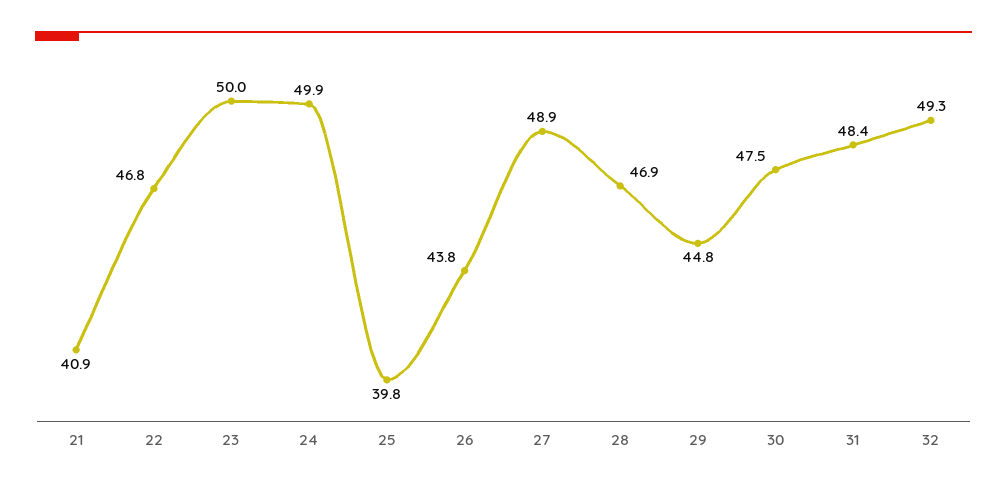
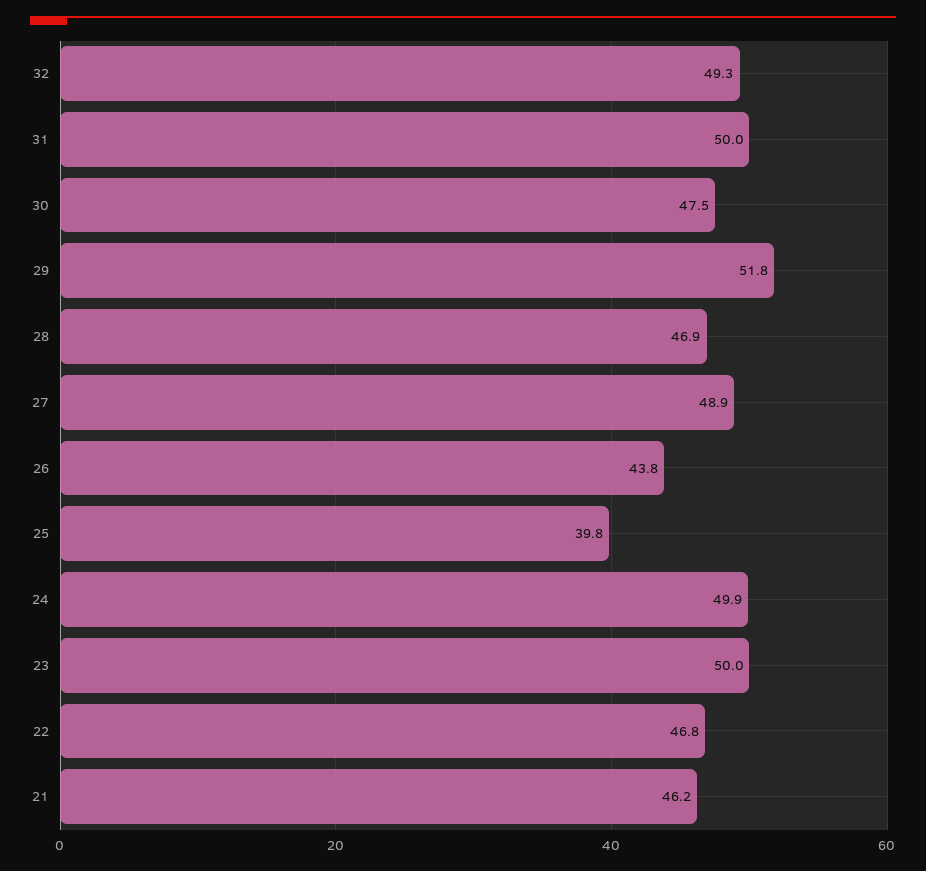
  {
-   "21": 40.9,
+   "21": 46.2,
    "22": 46.8,
    "23": 50,
    "24": 49.9,
    "25": 39.8,
    "26": 43.8,
    "27": 48.9,
    "28": 46.9,
-   "29": 44.8,
+   "29": 51.8,
    "30": 47.5,
-   "31": 48.4,
+   "31": 50,
    "32": 49.3
  }

